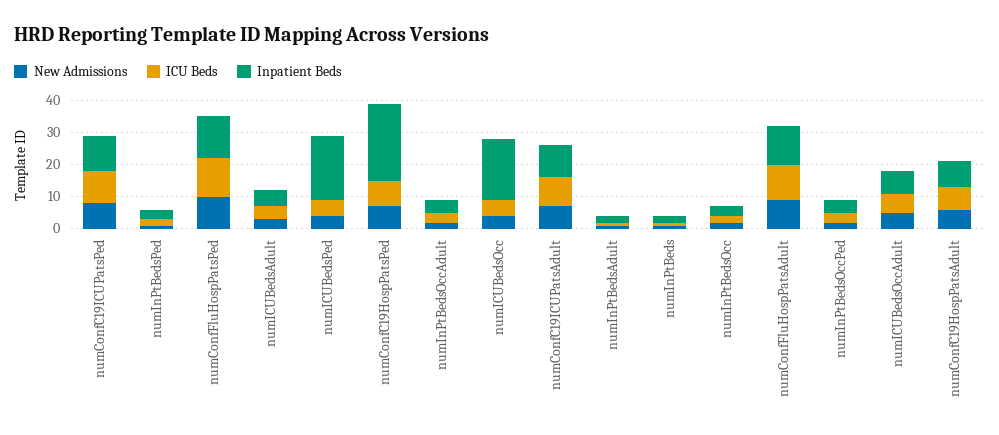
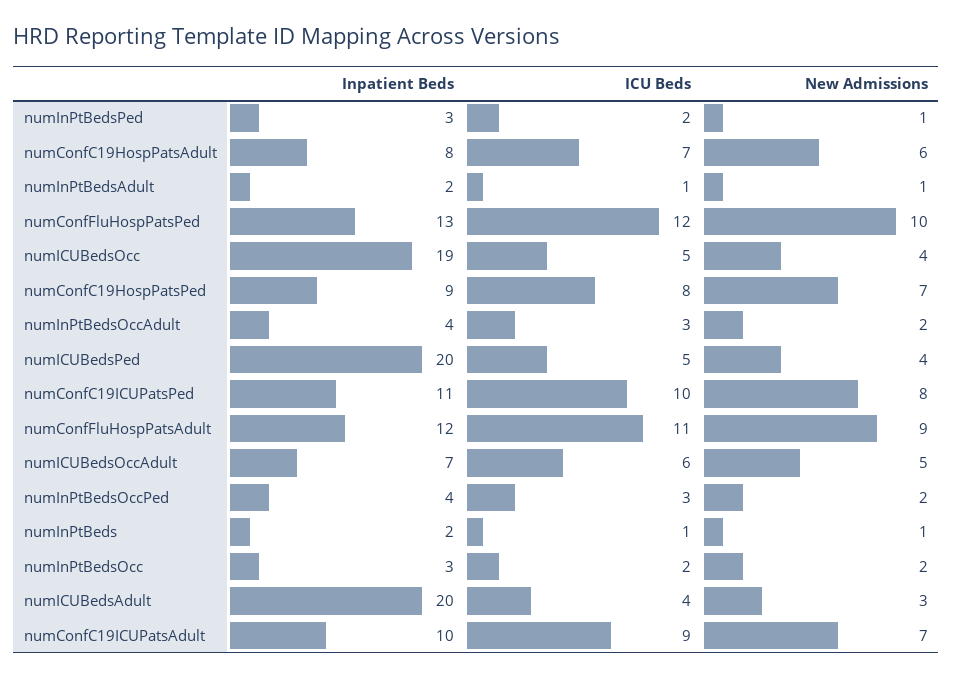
  {
    "New Admissions": {
      "numConfC19ICUPatsPed": 8,
      "numInPtBedsPed": 1,
      "numConfFluHospPatsPed": 10,
      "numICUBedsAdult": 3,
      "numICUBedsPed": 4,
      "numConfC19HospPatsPed": 7,
      "numInPtBedsOccAdult": 2,
      "numICUBedsOcc": 4,
      "numConfC19ICUPatsAdult": 7,
      "numInPtBedsAdult": 1,
      "numInPtBeds": 1,
      "numInPtBedsOcc": 2,
      "numConfFluHospPatsAdult": 9,
      "numInPtBedsOccPed": 2,
      "numICUBedsOccAdult": 5,
      "numConfC19HospPatsAdult": 6
    },
    "ICU Beds": {
      "numConfC19ICUPatsPed": 10,
      "numInPtBedsPed": 2,
      "numConfFluHospPatsPed": 12,
      "numICUBedsAdult": 4,
      "numICUBedsPed": 5,
      "numConfC19HospPatsPed": 8,
      "numInPtBedsOccAdult": 3,
      "numICUBedsOcc": 5,
      "numConfC19ICUPatsAdult": 9,
      "numInPtBedsAdult": 1,
      "numInPtBeds": 1,
      "numInPtBedsOcc": 2,
      "numConfFluHospPatsAdult": 11,
      "numInPtBedsOccPed": 3,
      "numICUBedsOccAdult": 6,
      "numConfC19HospPatsAdult": 7
    },
    "Inpatient Beds": {
      "numConfC19ICUPatsPed": 11,
      "numInPtBedsPed": 3,
      "numConfFluHospPatsPed": 13,
-     "numICUBedsAdult": 5,
+     "numICUBedsAdult": 20,
      "numICUBedsPed": 20,
-     "numConfC19HospPatsPed": 25,
+     "numConfC19HospPatsPed": 9,
      "numInPtBedsOccAdult": 4,
      "numICUBedsOcc": 19,
      "numConfC19ICUPatsAdult": 10,
      "numInPtBedsAdult": 2,
      "numInPtBeds": 2,
      "numInPtBedsOcc": 3,
      "numConfFluHospPatsAdult": 12,
      "numInPtBedsOccPed": 4,
      "numICUBedsOccAdult": 7,
      "numConfC19HospPatsAdult": 8
    }
  }

